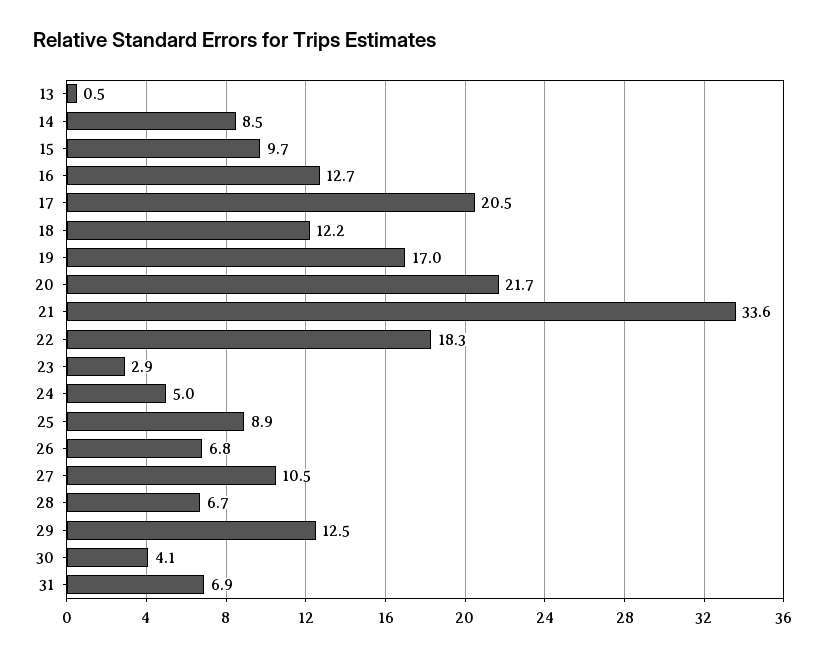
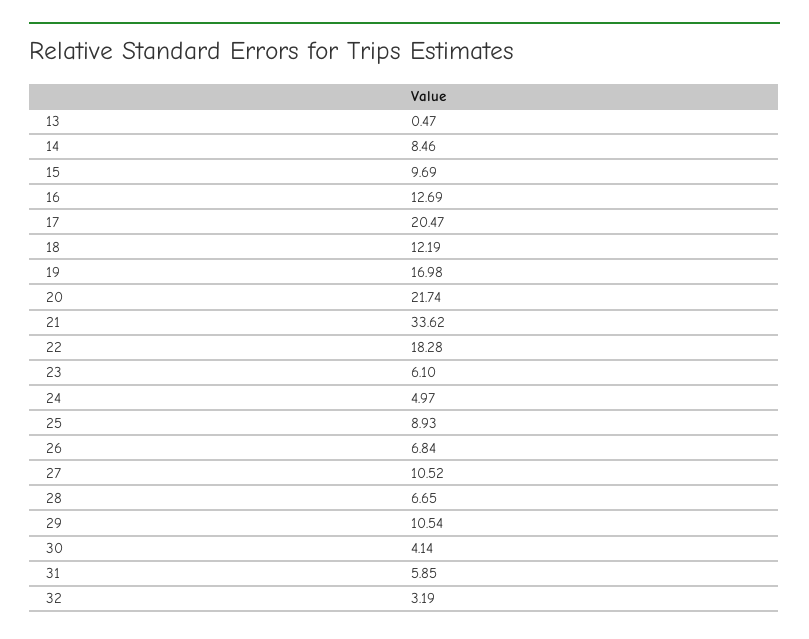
  {
    "13": 0.47,
    "14": 8.46,
    "15": 9.69,
    "16": 12.69,
    "17": 20.47,
    "18": 12.19,
    "19": 16.98,
    "20": 21.74,
    "21": 33.62,
    "22": 18.28,
-   "23": 2.9,
+   "23": 6.1,
    "24": 4.97,
    "25": 8.93,
    "26": 6.84,
    "27": 10.52,
    "28": 6.65,
-   "29": 12.5,
+   "29": 10.54,
    "30": 4.14,
-   "31": 6.9
+   "31": 5.85,
+   "32": 3.19
  }

